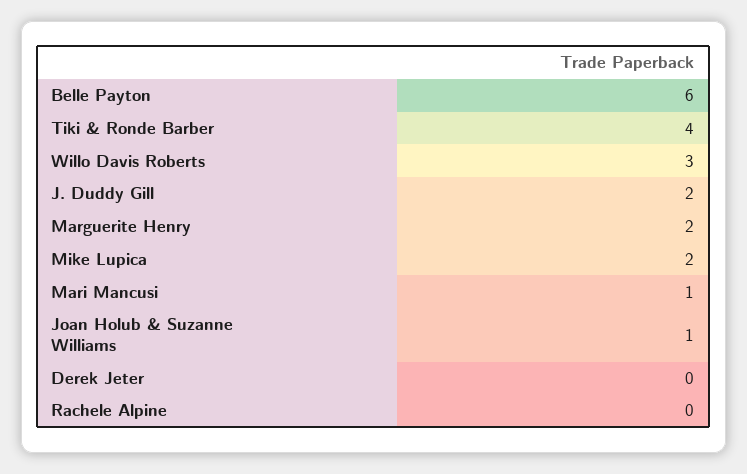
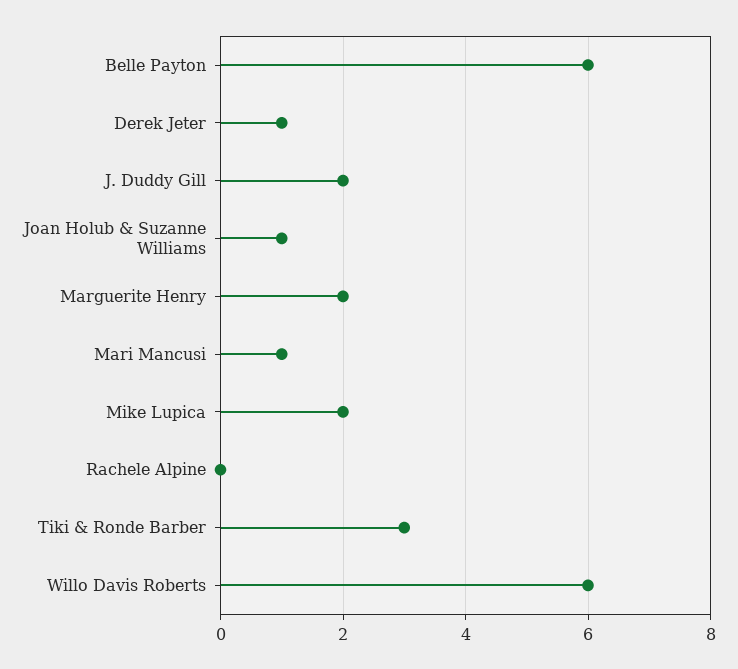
  {
    "Belle Payton": 6,
-   "Tiki & Ronde Barber": 4,
+   "Tiki & Ronde Barber": 3,
-   "Willo Davis Roberts": 3,
+   "Willo Davis Roberts": 6,
    "J. Duddy Gill": 2,
    "Marguerite Henry": 2,
    "Mike Lupica": 2,
    "Mari Mancusi": 1,
    "Joan Holub & Suzanne Williams": 1,
-   "Derek Jeter": 0,
+   "Derek Jeter": 1,
    "Rachele Alpine": 0
  }

